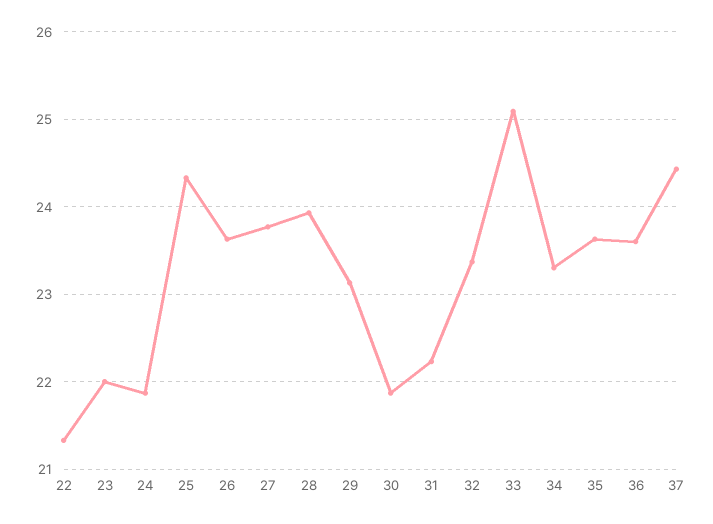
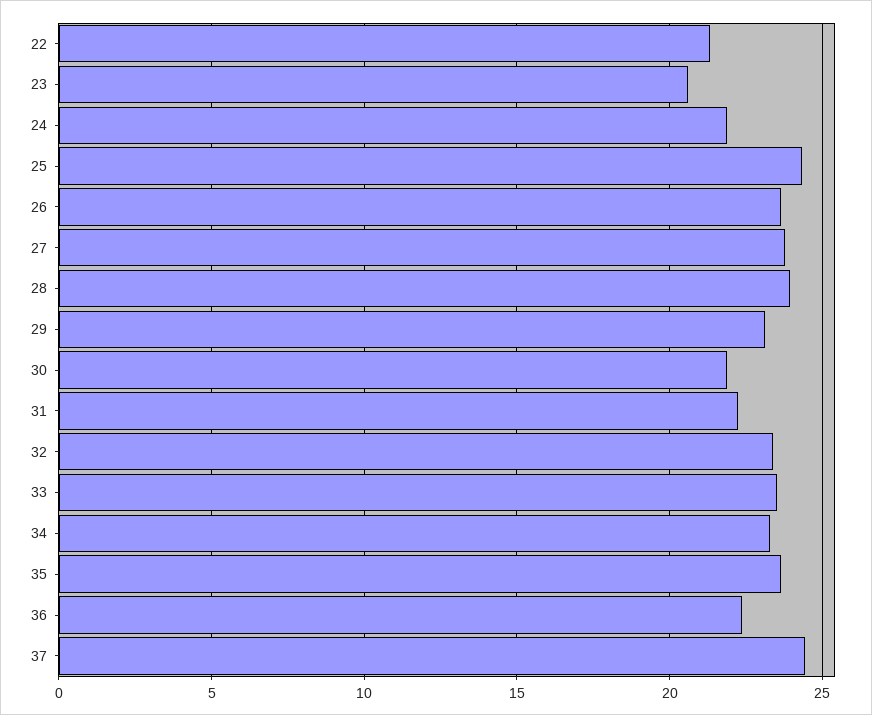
  {
    "22": 21.3,
-   "23": 22,
+   "23": 20.5,
    "24": 21.9,
    "25": 24.3,
    "26": 23.6,
    "27": 23.8,
    "28": 23.9,
    "29": 23.1,
    "30": 21.9,
    "31": 22.2,
    "32": 23.4,
-   "33": 25.1,
+   "33": 23.5,
    "34": 23.3,
    "35": 23.6,
-   "36": 23.6,
+   "36": 22.5,
    "37": 24.4
  }

